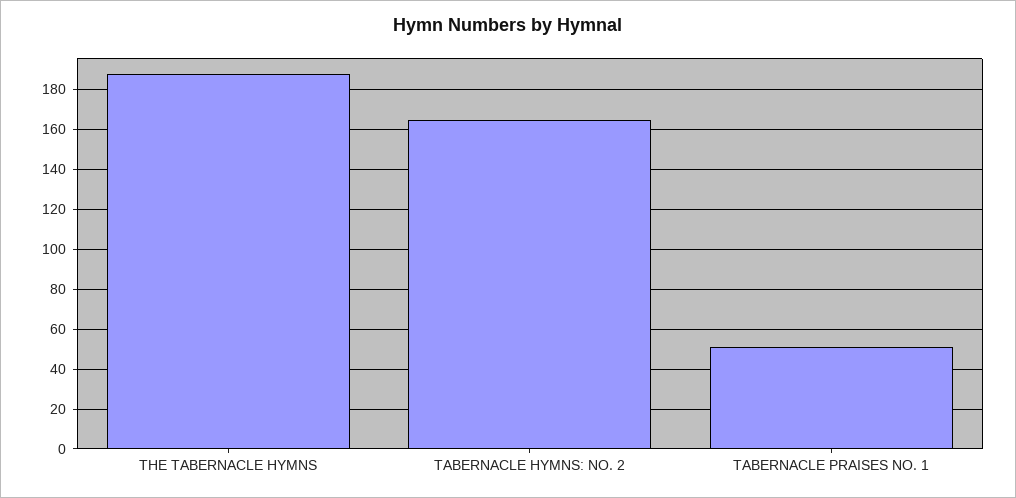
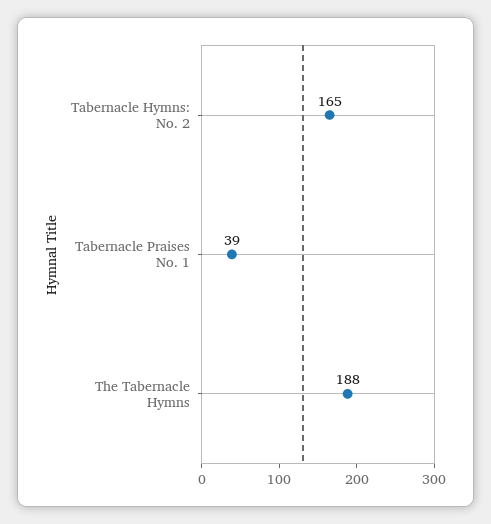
  {
    "THE TABERNACLE HYMNS": 188,
    "TABERNACLE HYMNS: NO. 2": 165,
-   "TABERNACLE PRAISES NO. 1": 50
+   "TABERNACLE PRAISES NO. 1": 39
  }

